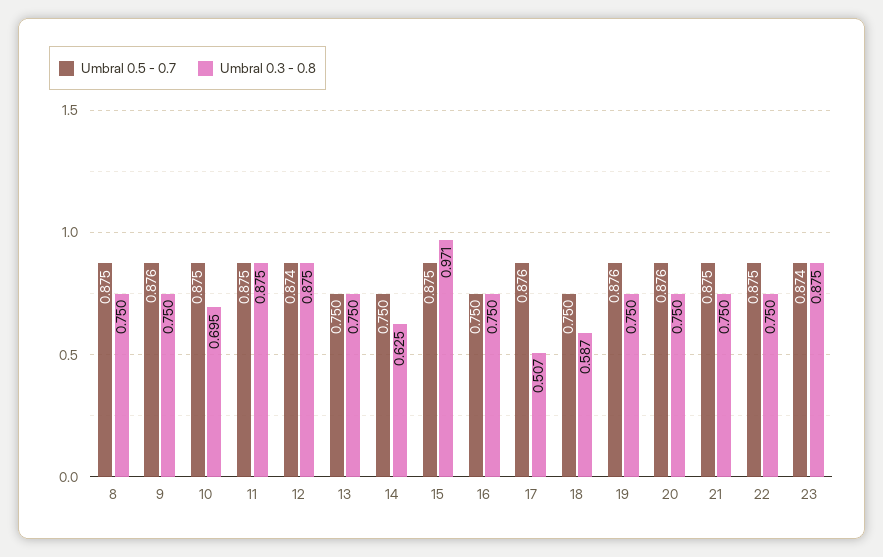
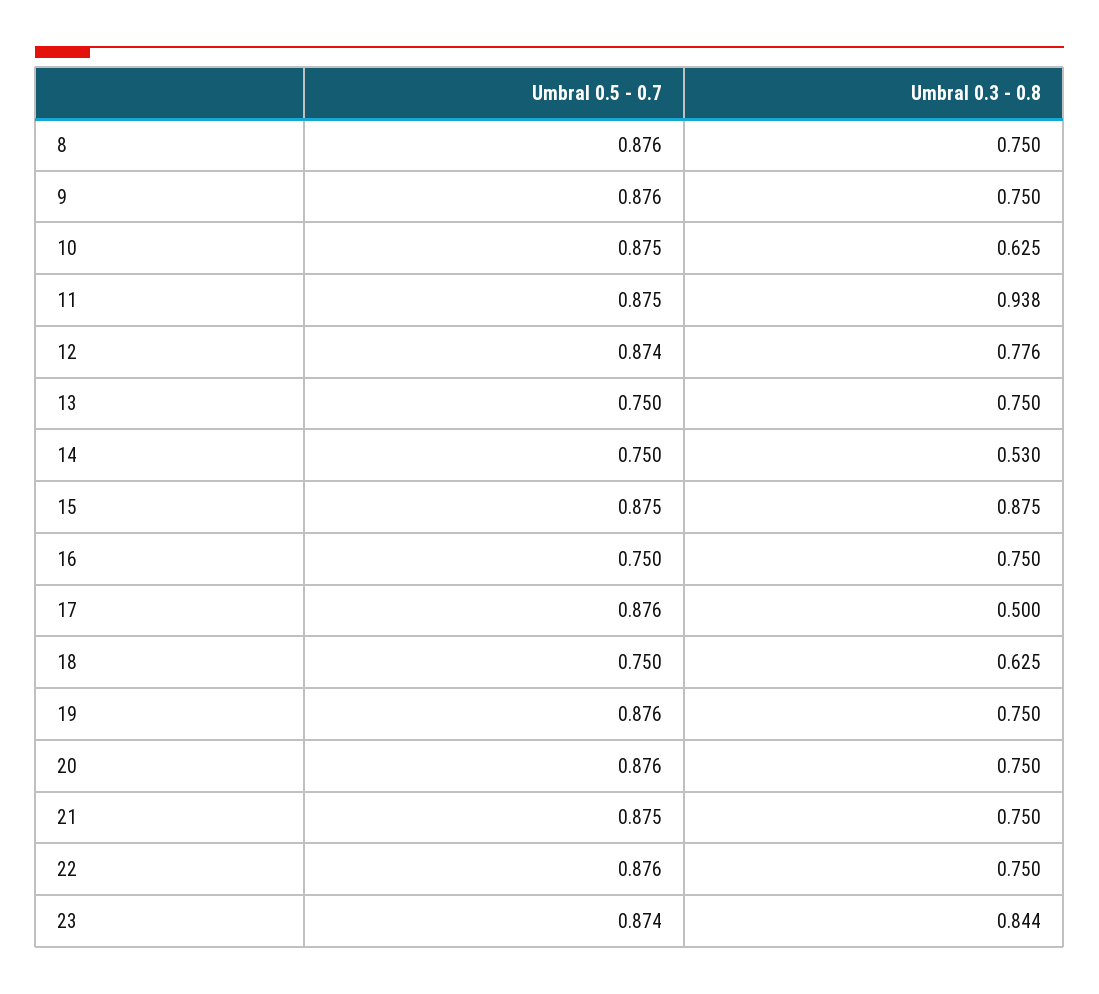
  {
    "Umbral 0.5 - 0.7": {
-     "8": 0.875,
+     "8": 0.876,
      "9": 0.876,
      "10": 0.875,
      "11": 0.875,
      "12": 0.874,
      "13": 0.75,
      "14": 0.75,
      "15": 0.875,
      "16": 0.75,
      "17": 0.876,
      "18": 0.75,
      "19": 0.876,
      "20": 0.876,
      "21": 0.875,
-     "22": 0.875,
+     "22": 0.876,
      "23": 0.874
    },
    "Umbral 0.3 - 0.8": {
      "8": 0.75,
      "9": 0.75,
-     "10": 0.695,
+     "10": 0.625,
-     "11": 0.875,
+     "11": 0.938,
-     "12": 0.875,
+     "12": 0.776,
      "13": 0.75,
-     "14": 0.625,
+     "14": 0.53,
-     "15": 0.971,
+     "15": 0.875,
      "16": 0.75,
-     "17": 0.507,
+     "17": 0.5,
-     "18": 0.587,
+     "18": 0.625,
      "19": 0.75,
      "20": 0.75,
      "21": 0.75,
      "22": 0.75,
-     "23": 0.875
+     "23": 0.844
    }
  }

